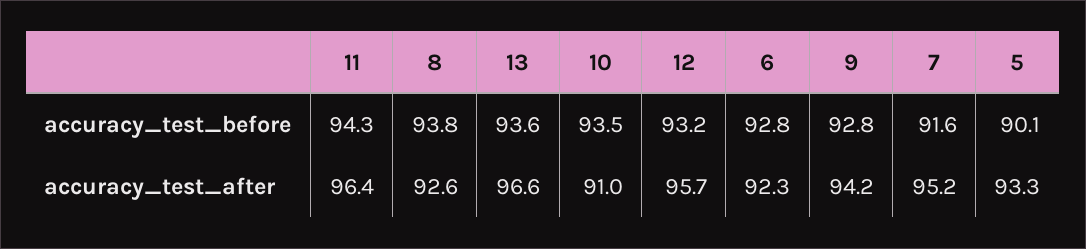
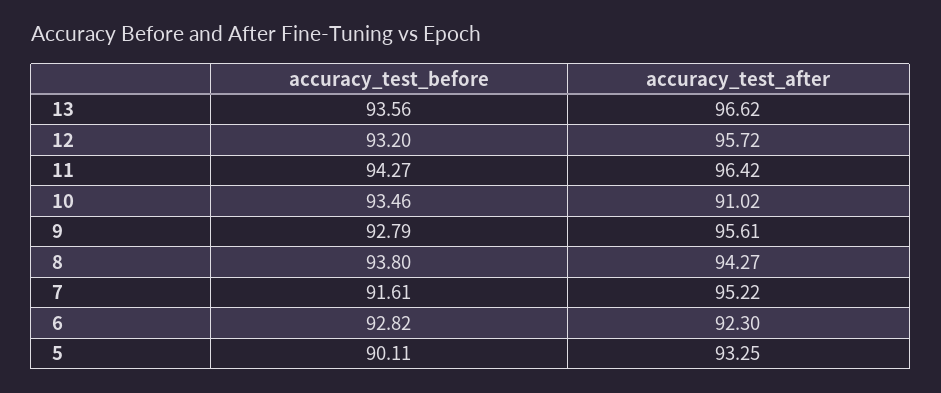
  {
    "11": {
      "accuracy_test_before": 94.27,
      "accuracy_test_after": 96.42
    },
    "8": {
      "accuracy_test_before": 93.8,
-     "accuracy_test_after": 92.6
+     "accuracy_test_after": 94.27
    },
    "13": {
      "accuracy_test_before": 93.56,
      "accuracy_test_after": 96.62
    },
    "10": {
      "accuracy_test_before": 93.46,
      "accuracy_test_after": 91.02
    },
    "12": {
      "accuracy_test_before": 93.2,
      "accuracy_test_after": 95.72
    },
    "6": {
      "accuracy_test_before": 92.82,
      "accuracy_test_after": 92.3
    },
    "9": {
      "accuracy_test_before": 92.79,
-     "accuracy_test_after": 94.2
+     "accuracy_test_after": 95.61
    },
    "7": {
      "accuracy_test_before": 91.61,
      "accuracy_test_after": 95.22
    },
    "5": {
      "accuracy_test_before": 90.11,
      "accuracy_test_after": 93.25
    }
  }

